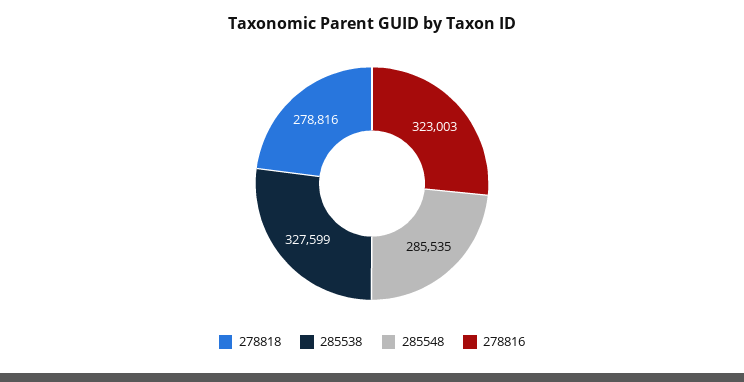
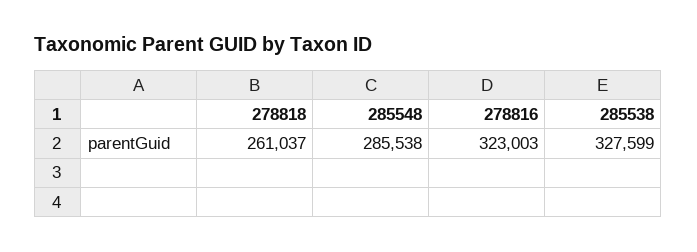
  {
-   "278818": 278816,
+   "278818": 261037,
    "285538": 327599,
-   "285548": 285535,
+   "285548": 285538,
    "278816": 323003
  }

